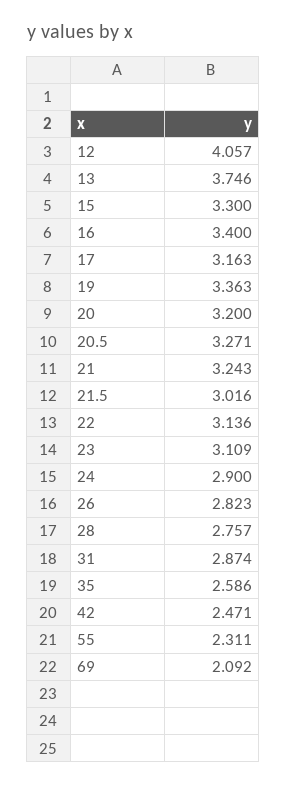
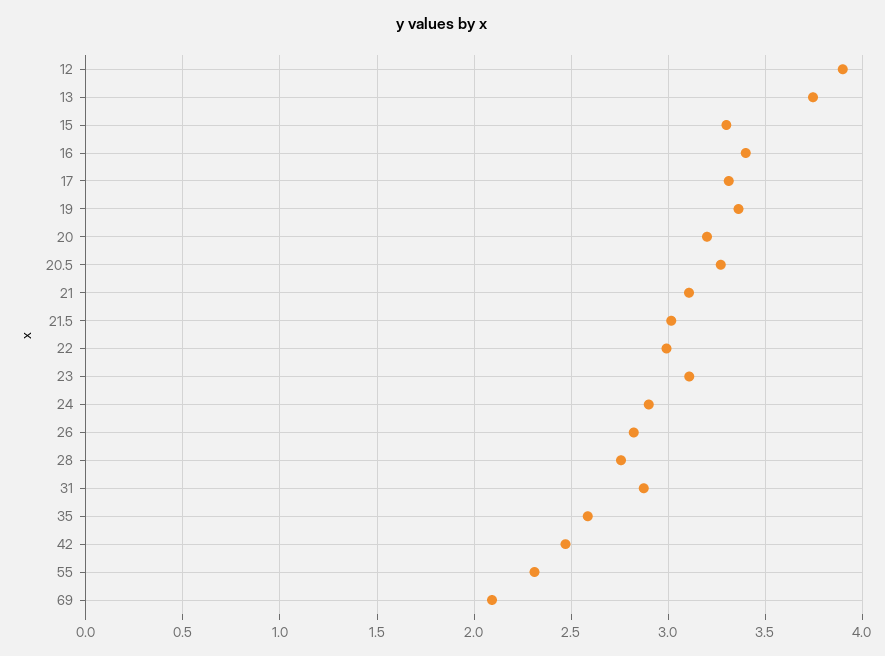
  {
-   "12": 4.057,
+   "12": 3.9,
    "13": 3.746,
    "15": 3.3,
    "16": 3.4,
-   "17": 3.163,
+   "17": 3.3,
    "19": 3.363,
    "20": 3.2,
    "20.5": 3.271,
-   "21": 3.243,
+   "21": 3.1,
    "21.5": 3.016,
-   "22": 3.136,
+   "22": 3,
    "23": 3.109,
    "24": 2.9,
    "26": 2.823,
    "28": 2.757,
    "31": 2.874,
    "35": 2.586,
    "42": 2.471,
    "55": 2.311,
    "69": 2.092
  }

